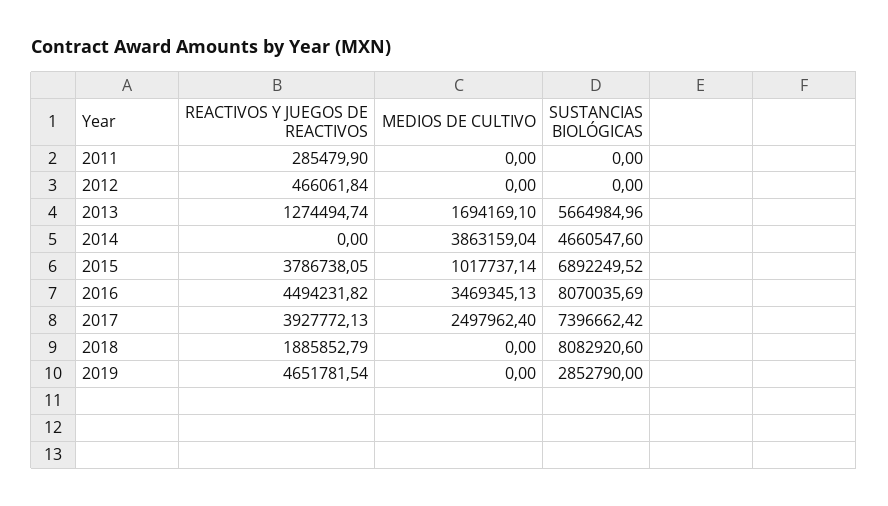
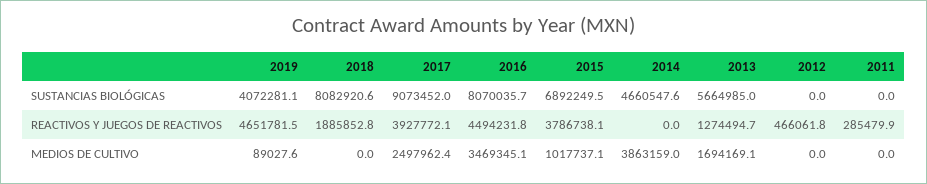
  {
    "REACTIVOS Y JUEGOS DE REACTIVOS": {
      "2011": 285479.9,
      "2012": 466061.84,
      "2013": 1274494.74,
      "2014": 0,
      "2015": 3786738.05,
      "2016": 4494231.82,
      "2017": 3927772.13,
      "2018": 1885852.79,
      "2019": 4651781.54
    },
    "MEDIOS DE CULTIVO": {
      "2011": 0,
      "2012": 0,
      "2013": 1694169.1,
      "2014": 3863159.04,
      "2015": 1017737.14,
      "2016": 3469345.13,
      "2017": 2497962.4,
      "2018": 0,
-     "2019": 0
+     "2019": 89027.6
    },
    "SUSTANCIAS BIOLÓGICAS": {
      "2011": 0,
      "2012": 0,
      "2013": 5664984.96,
      "2014": 4660547.6,
      "2015": 6892249.52,
      "2016": 8070035.69,
-     "2017": 7396662.42,
+     "2017": 9073452,
      "2018": 8082920.6,
-     "2019": 2852790
+     "2019": 4072281.1
    }
  }

